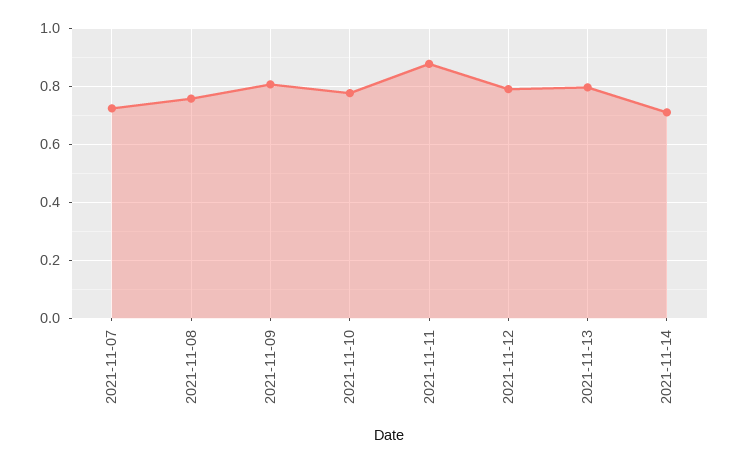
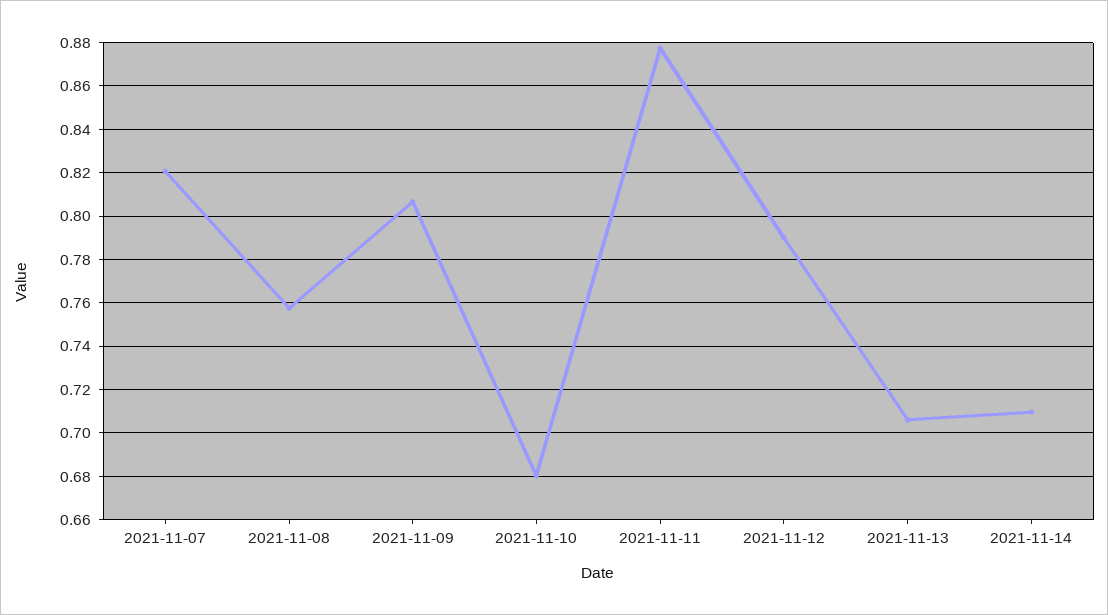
  {
-   "2021-11-07": 0.725,
+   "2021-11-07": 0.82,
    "2021-11-08": 0.76,
    "2021-11-09": 0.805,
-   "2021-11-10": 0.775,
+   "2021-11-10": 0.68,
    "2021-11-11": 0.875,
    "2021-11-12": 0.79,
-   "2021-11-13": 0.8,
+   "2021-11-13": 0.705,
    "2021-11-14": 0.71
  }

